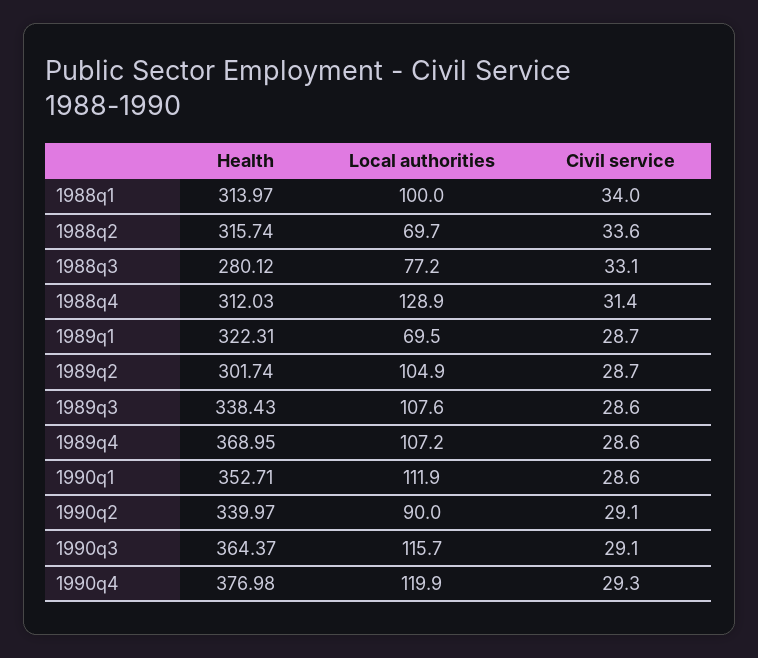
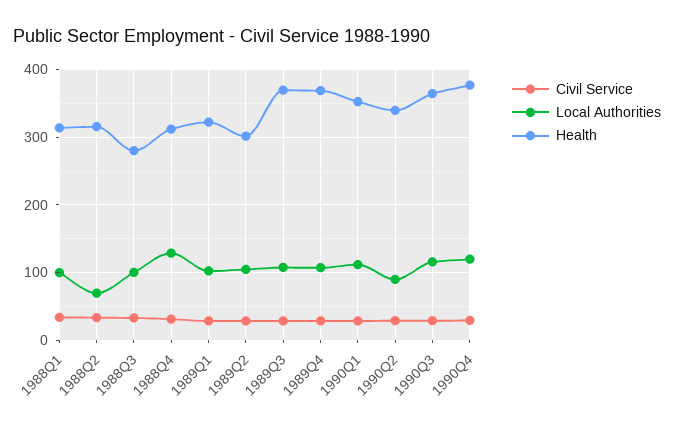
  {
    "Health": {
      "1988q1": 313.97,
      "1988q2": 315.74,
      "1988q3": 280.12,
      "1988q4": 312.03,
      "1989q1": 322.31,
      "1989q2": 301.74,
-     "1989q3": 338.43,
+     "1989q3": 370,
      "1989q4": 368.95,
      "1990q1": 352.71,
      "1990q2": 339.97,
      "1990q3": 364.37,
      "1990q4": 376.98
    },
    "Local authorities": {
      "1988q1": 100,
      "1988q2": 69.7,
-     "1988q3": 77.2,
+     "1988q3": 100,
      "1988q4": 128.9,
-     "1989q1": 69.5,
+     "1989q1": 100,
      "1989q2": 104.9,
      "1989q3": 107.6,
      "1989q4": 107.2,
      "1990q1": 111.9,
      "1990q2": 90,
      "1990q3": 115.7,
      "1990q4": 119.9
    },
    "Civil service": {
      "1988q1": 34,
      "1988q2": 33.6,
      "1988q3": 33.1,
      "1988q4": 31.4,
      "1989q1": 28.7,
      "1989q2": 28.7,
      "1989q3": 28.6,
      "1989q4": 28.6,
      "1990q1": 28.6,
      "1990q2": 29.1,
      "1990q3": 29.1,
      "1990q4": 29.3
    }
  }

